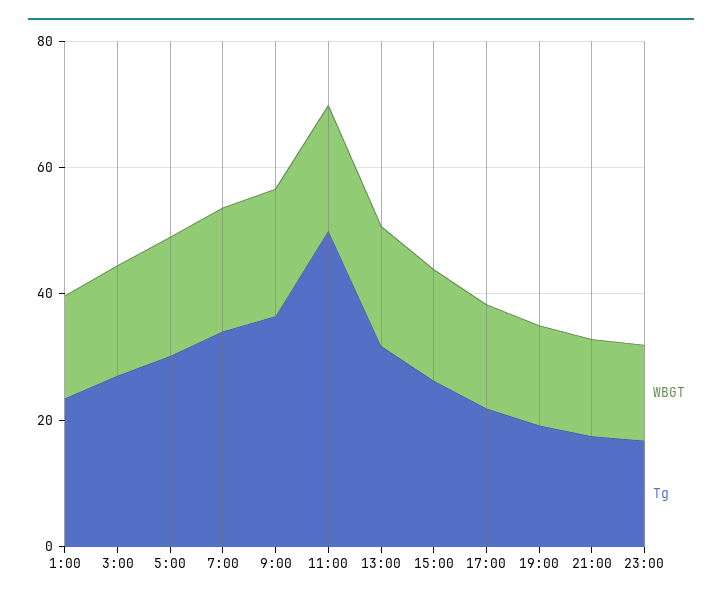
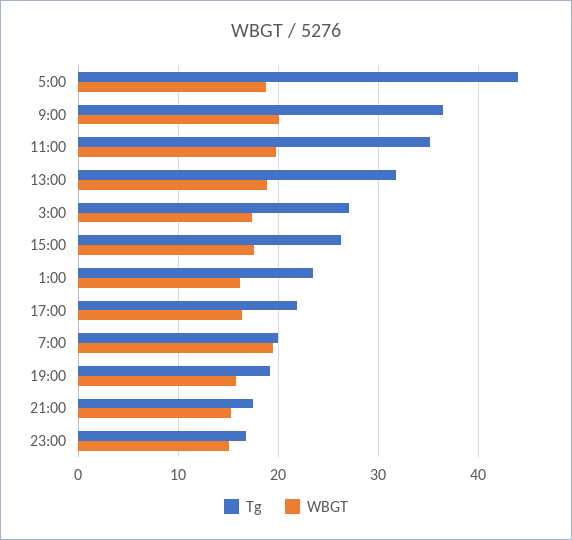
  {
    "WBGT": {
      "1:00": 16,
      "3:00": 17,
      "5:00": 19,
      "7:00": 20,
      "9:00": 20,
      "11:00": 20,
      "13:00": 19,
      "15:00": 18,
      "17:00": 16,
      "19:00": 16,
      "21:00": 15,
      "23:00": 15
    },
    "Tg": {
      "1:00": 24,
      "3:00": 27,
-     "5:00": 30,
+     "5:00": 44,
-     "7:00": 35,
+     "7:00": 20,
      "9:00": 37,
-     "11:00": 50,
+     "11:00": 35,
      "13:00": 32,
      "15:00": 26,
      "17:00": 22,
      "19:00": 19,
      "21:00": 18,
      "23:00": 17
    }
  }

